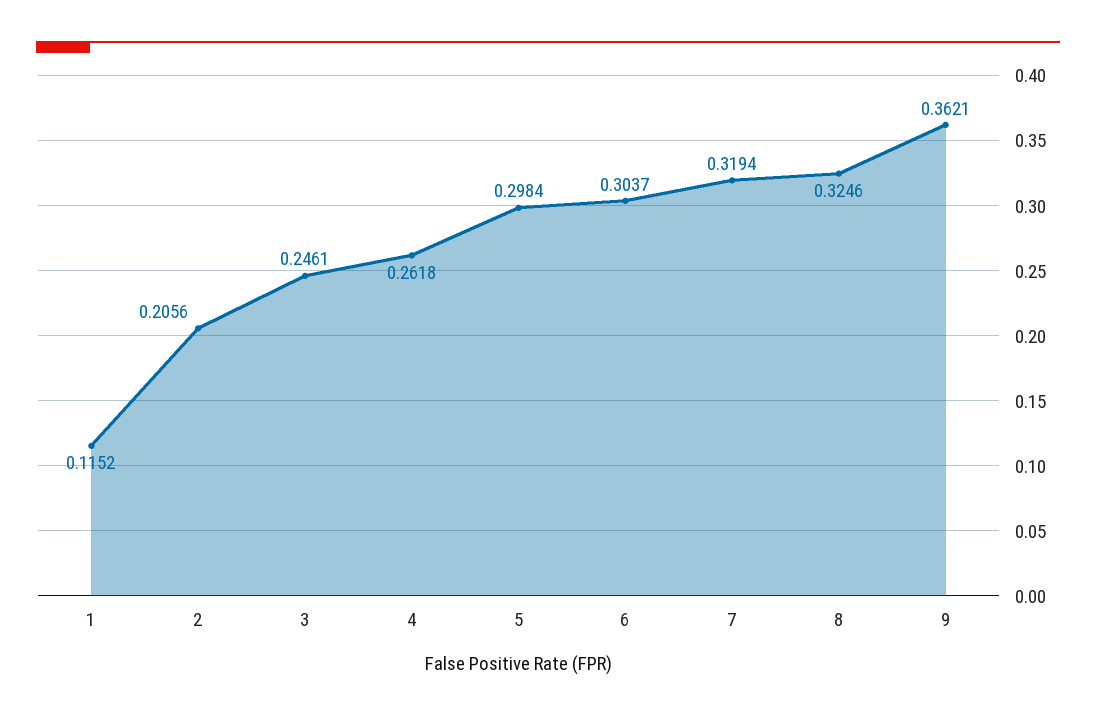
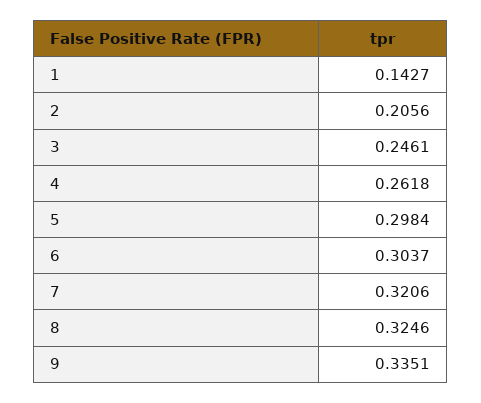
  {
-   "1": 0.1152,
+   "1": 0.1427,
    "2": 0.2056,
    "3": 0.2461,
    "4": 0.2618,
    "5": 0.2984,
    "6": 0.3037,
-   "7": 0.3194,
+   "7": 0.3206,
    "8": 0.3246,
-   "9": 0.3621
+   "9": 0.3351
  }

